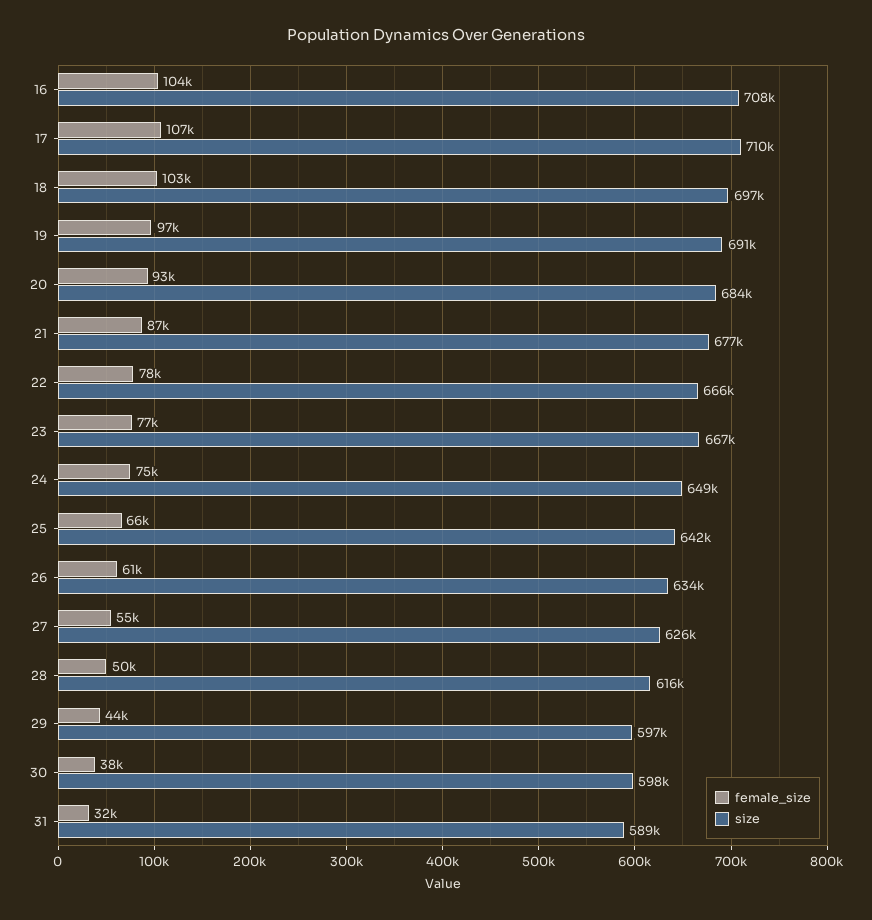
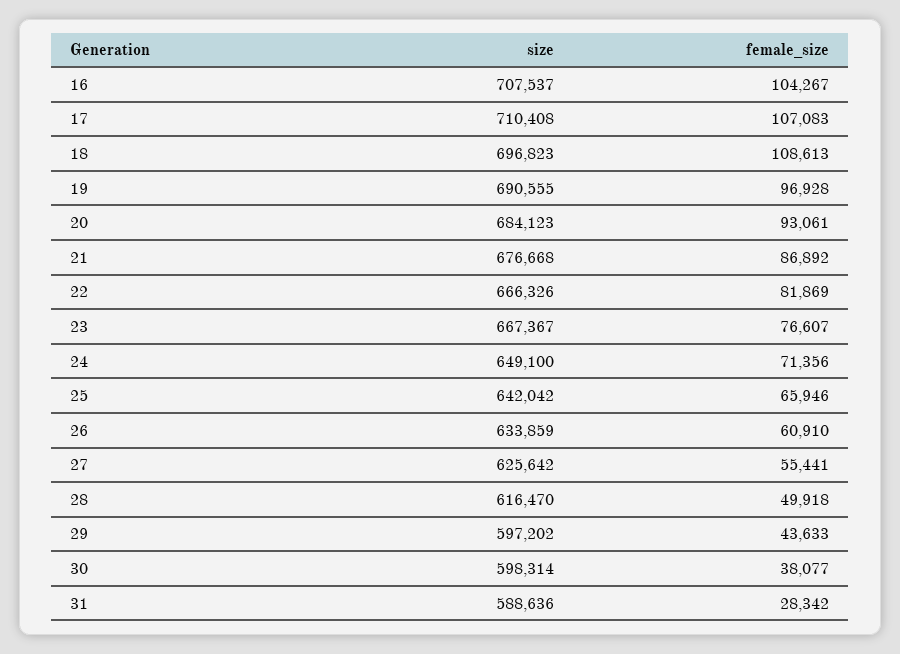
  {
    "female_size": {
      "16": 104267,
      "17": 107083,
-     "18": 103000,
+     "18": 108613,
      "19": 96928,
      "20": 93061,
      "21": 86892,
-     "22": 78000,
+     "22": 81869,
      "23": 76607,
-     "24": 75000,
+     "24": 71356,
      "25": 65946,
      "26": 60910,
      "27": 55441,
      "28": 49918,
      "29": 43633,
      "30": 38077,
-     "31": 32000
+     "31": 28342
    },
    "size": {
      "16": 707537,
      "17": 710408,
      "18": 696823,
      "19": 690555,
      "20": 684123,
      "21": 676668,
      "22": 666326,
      "23": 667367,
      "24": 649100,
      "25": 642042,
      "26": 633859,
      "27": 625642,
      "28": 616470,
      "29": 597202,
      "30": 598314,
      "31": 588636
    }
  }

